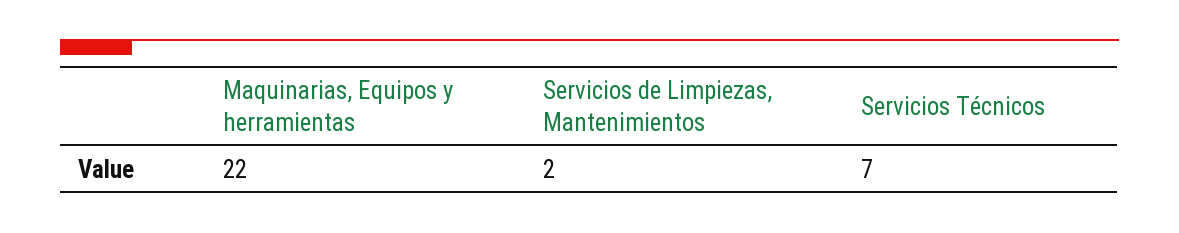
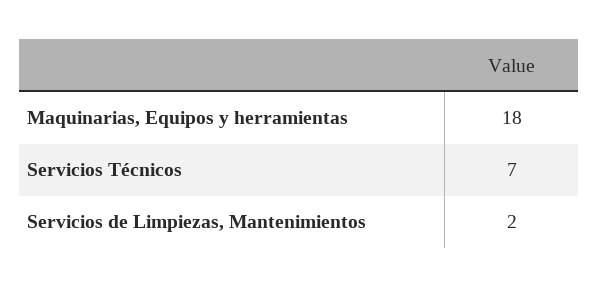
  {
-   "Maquinarias, Equipos y herramientas": 22,
+   "Maquinarias, Equipos y herramientas": 18,
    "Servicios de Limpiezas, Mantenimientos": 2,
    "Servicios Técnicos": 7
  }

